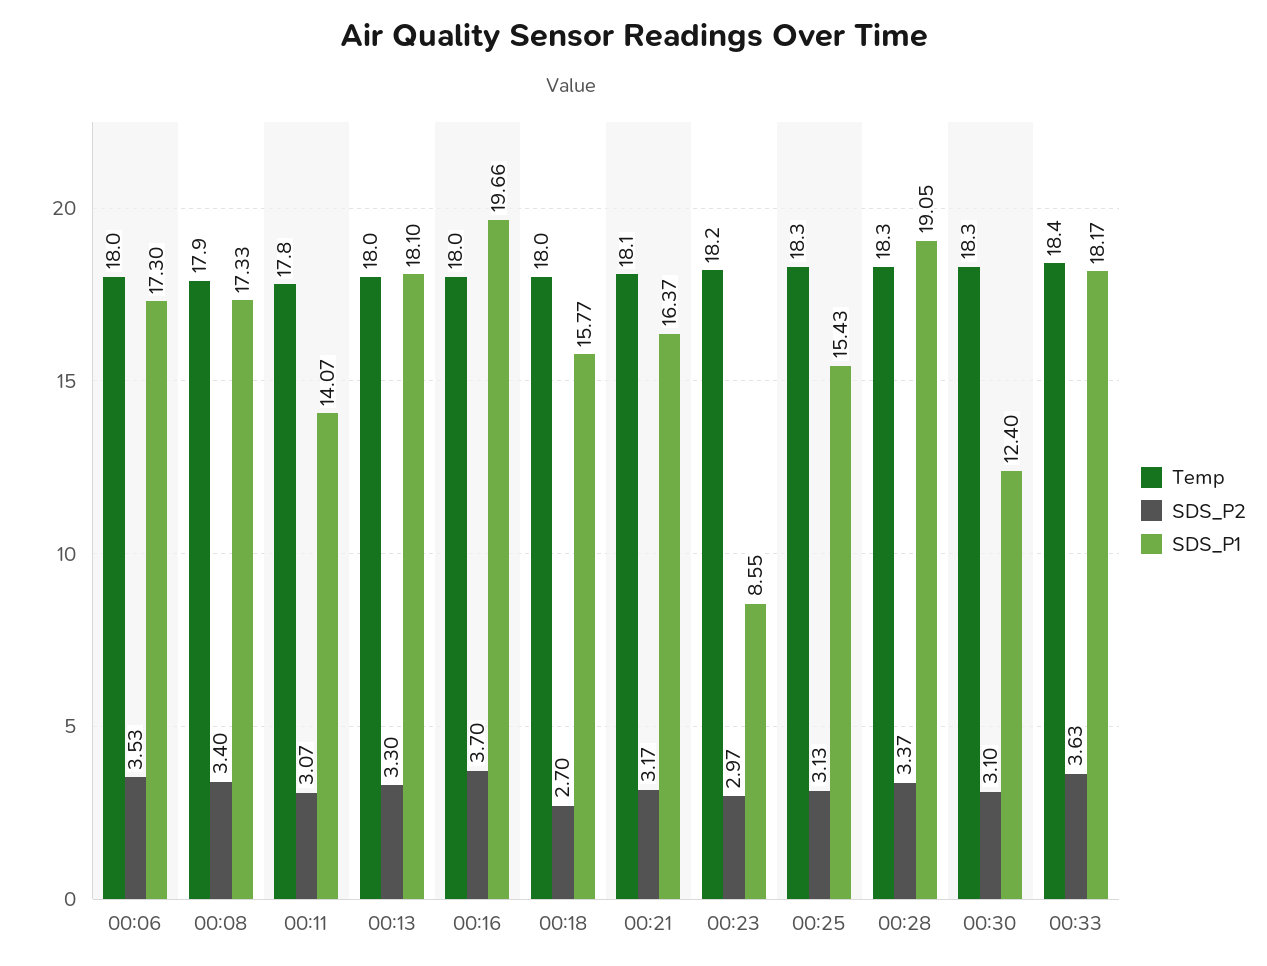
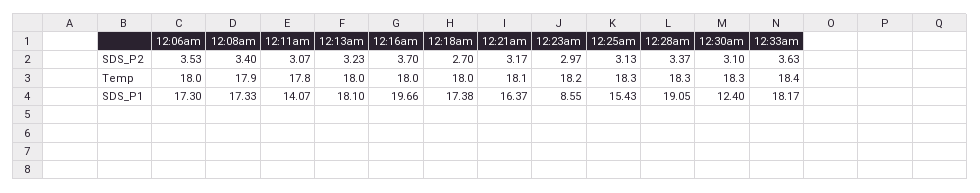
  {
    "Temp": {
      "00:06": 18,
      "00:08": 17.9,
      "00:11": 17.8,
      "00:13": 18,
      "00:16": 18,
      "00:18": 18,
      "00:21": 18.1,
      "00:23": 18.2,
      "00:25": 18.3,
      "00:28": 18.3,
      "00:30": 18.3,
      "00:33": 18.4
    },
    "SDS_P2": {
      "00:06": 3.53,
      "00:08": 3.4,
      "00:11": 3.07,
-     "00:13": 3.3,
+     "00:13": 3.23,
      "00:16": 3.7,
      "00:18": 2.7,
      "00:21": 3.17,
      "00:23": 2.97,
      "00:25": 3.13,
      "00:28": 3.37,
      "00:30": 3.1,
      "00:33": 3.63
    },
    "SDS_P1": {
      "00:06": 17.3,
      "00:08": 17.33,
      "00:11": 14.07,
      "00:13": 18.1,
      "00:16": 19.66,
-     "00:18": 15.77,
+     "00:18": 17.38,
      "00:21": 16.37,
      "00:23": 8.55,
      "00:25": 15.43,
      "00:28": 19.05,
      "00:30": 12.4,
      "00:33": 18.17
    }
  }

